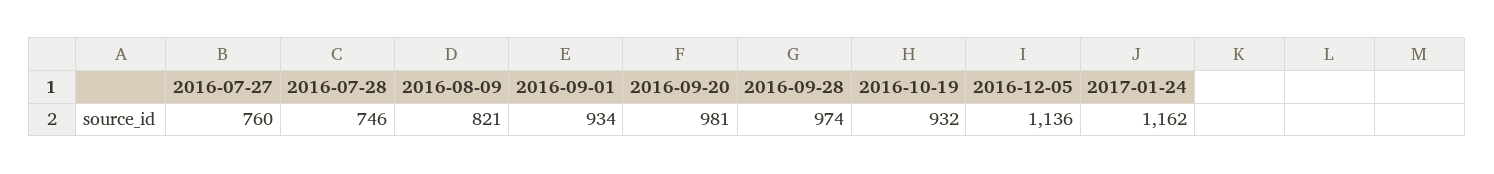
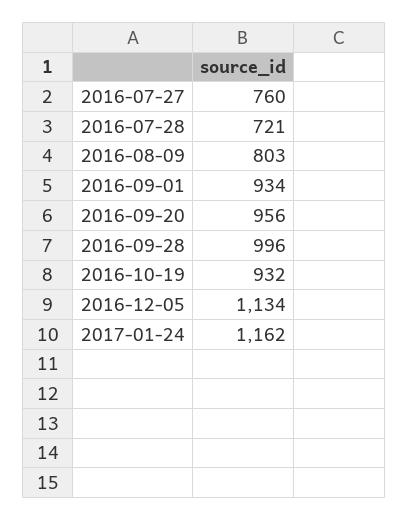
  {
    "2016-07-27": 760,
-   "2016-07-28": 746,
+   "2016-07-28": 721,
-   "2016-08-09": 821,
+   "2016-08-09": 803,
    "2016-09-01": 934,
-   "2016-09-20": 981,
+   "2016-09-20": 956,
-   "2016-09-28": 974,
+   "2016-09-28": 996,
    "2016-10-19": 932,
-   "2016-12-05": 1136,
+   "2016-12-05": 1134,
    "2017-01-24": 1162
  }

